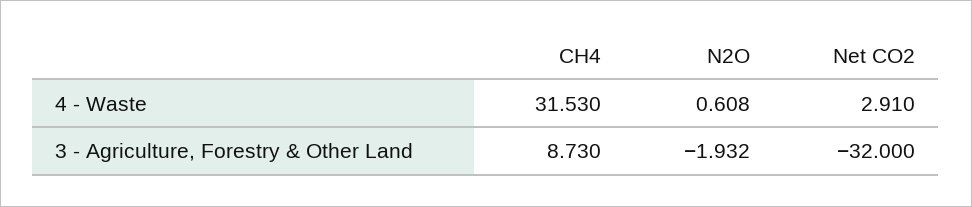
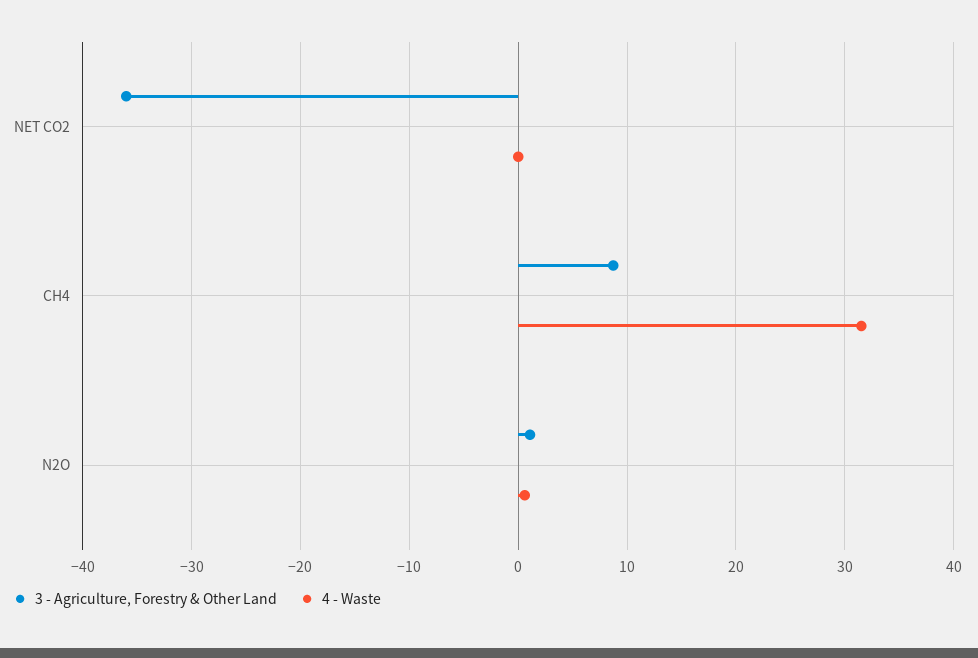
  {
    "4 - Waste": {
      "CH4": 31.53,
      "N2O": 0.608,
-     "Net CO2": 2.91
+     "Net CO2": 0
    },
    "3 - Agriculture, Forestry & Other Land": {
      "CH4": 8.73,
-     "N2O": -1.932,
+     "N2O": 1,
-     "Net CO2": -32
+     "Net CO2": -36
    }
  }

